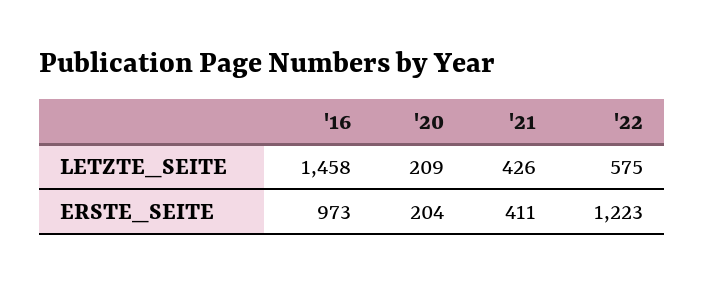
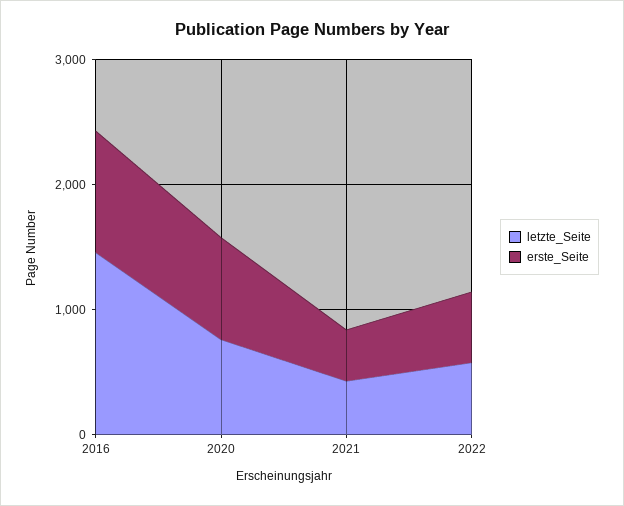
  {
    "LETZTE_SEITE": {
      "'16": 1458,
-     "'20": 209,
+     "'20": 800,
      "'21": 426,
      "'22": 575
    },
    "ERSTE_SEITE": {
      "'16": 973,
-     "'20": 204,
+     "'20": 800,
      "'21": 411,
-     "'22": 1223
+     "'22": 600
    }
  }

